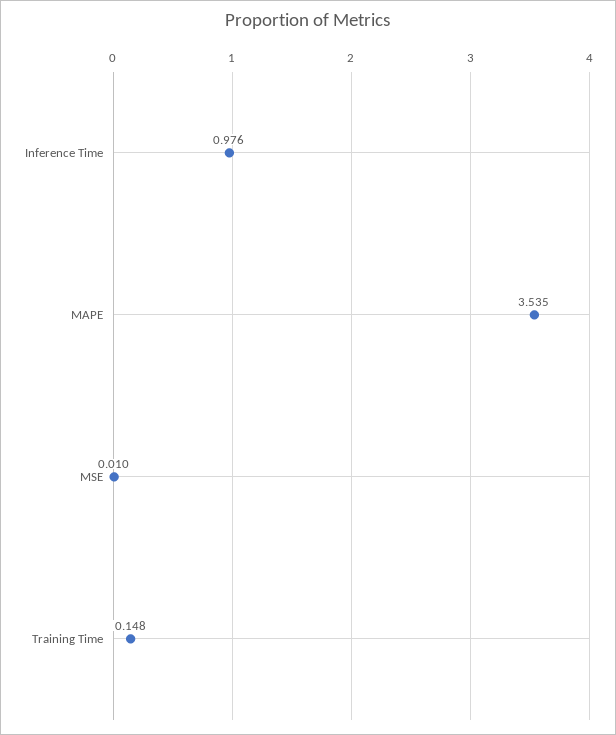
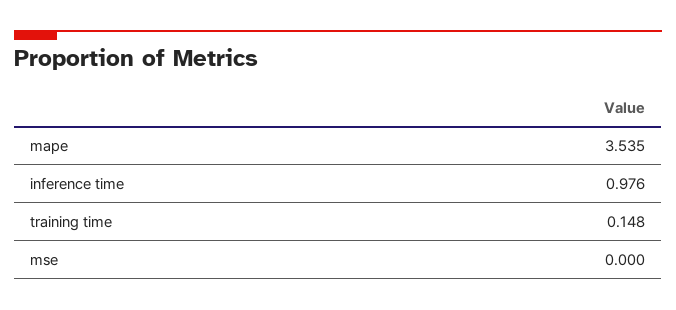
  {
    "Inference Time": 0.976,
    "MAPE": 3.535,
-   "MSE": 0.01,
+   "MSE": 0,
    "Training Time": 0.148
  }

